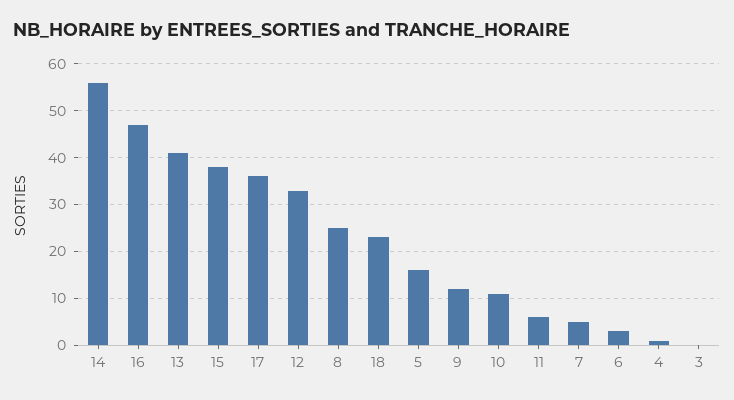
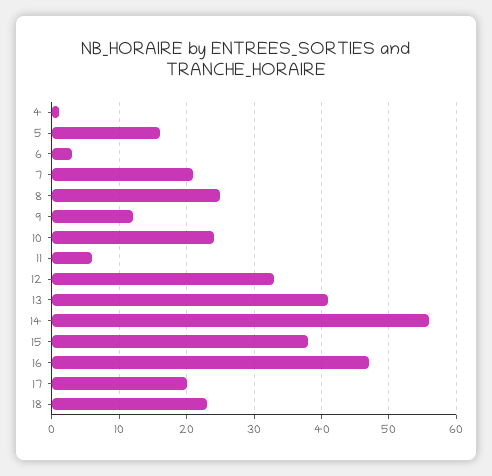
  {
    "14": 56,
    "16": 47,
    "13": 41,
    "15": 38,
-   "17": 35,
+   "17": 20,
    "12": 33,
    "8": 25,
    "18": 23,
    "5": 16,
    "9": 12,
-   "10": 10,
+   "10": 24,
    "11": 6,
-   "7": 5,
+   "7": 21,
    "6": 3,
-   "4": 1,
+   "4": 1
-   "3": 0
  }

